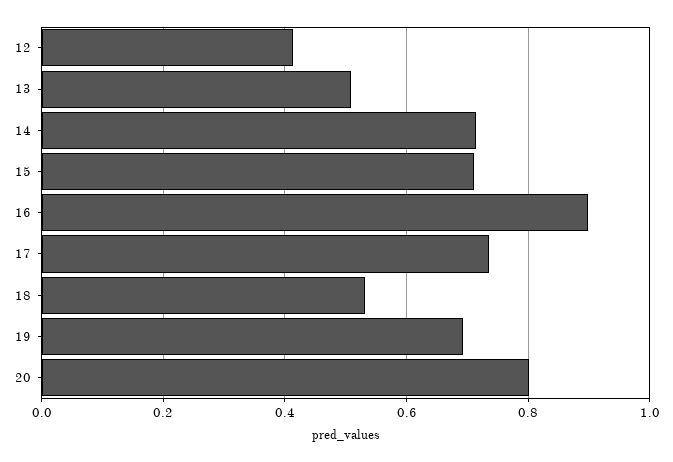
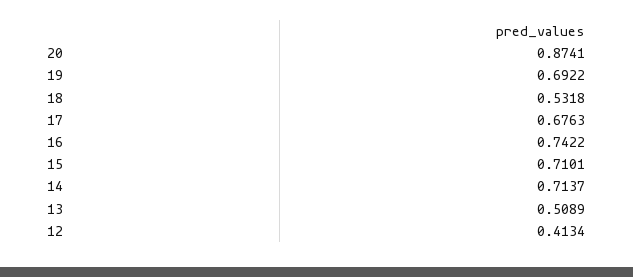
  {
    "12": 0.4134,
    "13": 0.5089,
    "14": 0.7137,
    "15": 0.7101,
-   "16": 0.9,
+   "16": 0.7422,
-   "17": 0.74,
+   "17": 0.6763,
    "18": 0.5318,
    "19": 0.6922,
-   "20": 0.8
+   "20": 0.8741
  }

